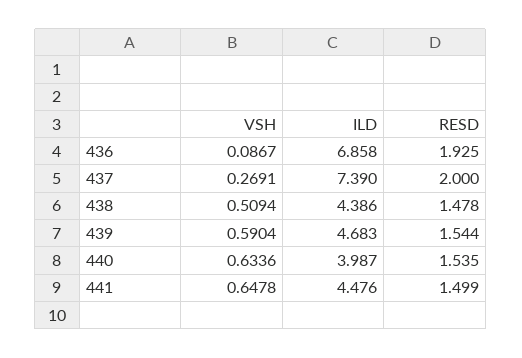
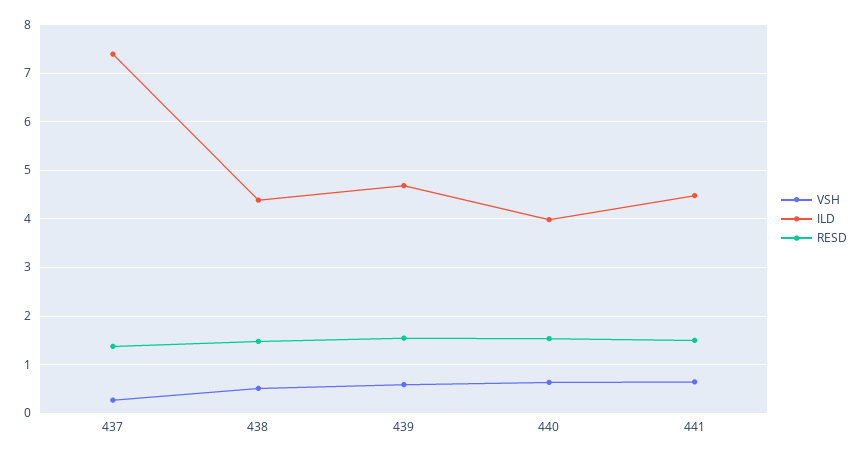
  {
    "VSH": {
-     "436": 0.0867,
      "437": 0.2691,
      "438": 0.5094,
      "439": 0.5904,
      "440": 0.6336,
      "441": 0.6478
    },
    "ILD": {
-     "436": 6.858,
      "437": 7.39,
      "438": 4.386,
      "439": 4.683,
      "440": 3.987,
      "441": 4.476
    },
    "RESD": {
-     "436": 1.925,
-     "437": 2,
+     "437": 1.4,
      "438": 1.478,
      "439": 1.544,
      "440": 1.535,
      "441": 1.499
    }
  }

